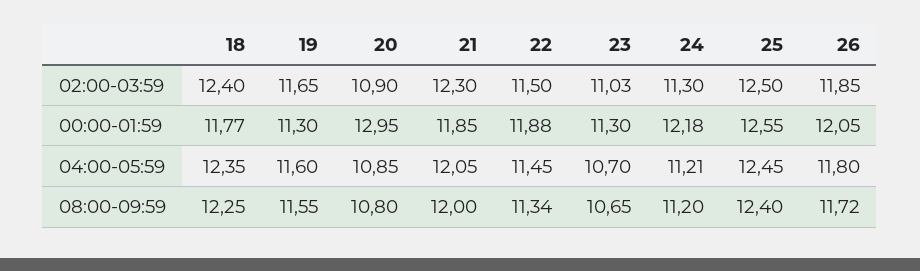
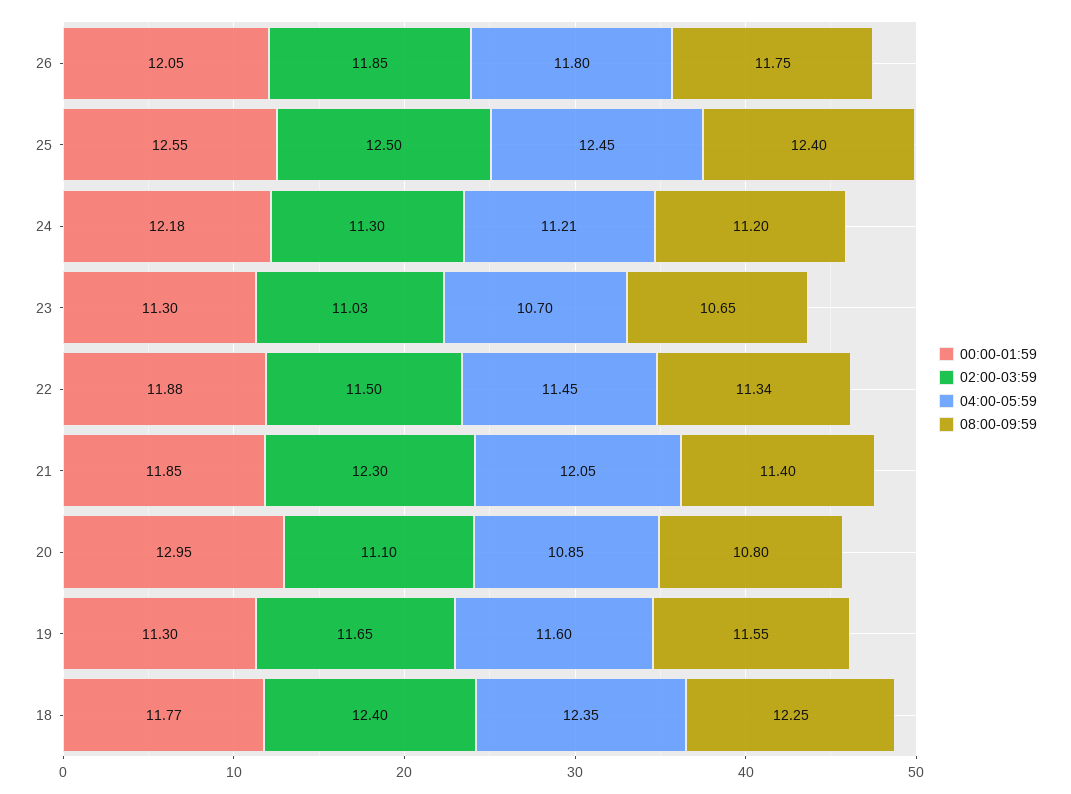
  {
    "02:00-03:59": {
      "18": 12.4,
      "19": 11.65,
-     "20": 10.9,
+     "20": 11.1,
      "21": 12.3,
      "22": 11.5,
      "23": 11.03,
      "24": 11.3,
      "25": 12.5,
      "26": 11.85
    },
    "00:00-01:59": {
      "18": 11.77,
      "19": 11.3,
      "20": 12.95,
      "21": 11.85,
      "22": 11.88,
      "23": 11.3,
      "24": 12.18,
      "25": 12.55,
      "26": 12.05
    },
    "04:00-05:59": {
      "18": 12.35,
      "19": 11.6,
      "20": 10.85,
      "21": 12.05,
      "22": 11.45,
      "23": 10.7,
      "24": 11.21,
      "25": 12.45,
      "26": 11.8
    },
    "08:00-09:59": {
      "18": 12.25,
      "19": 11.55,
      "20": 10.8,
-     "21": 12,
+     "21": 11.4,
      "22": 11.34,
      "23": 10.65,
      "24": 11.2,
      "25": 12.4,
-     "26": 11.72
+     "26": 11.75
    }
  }

